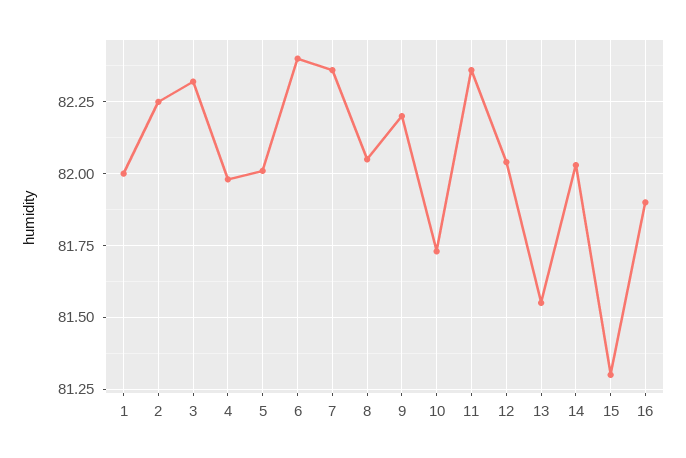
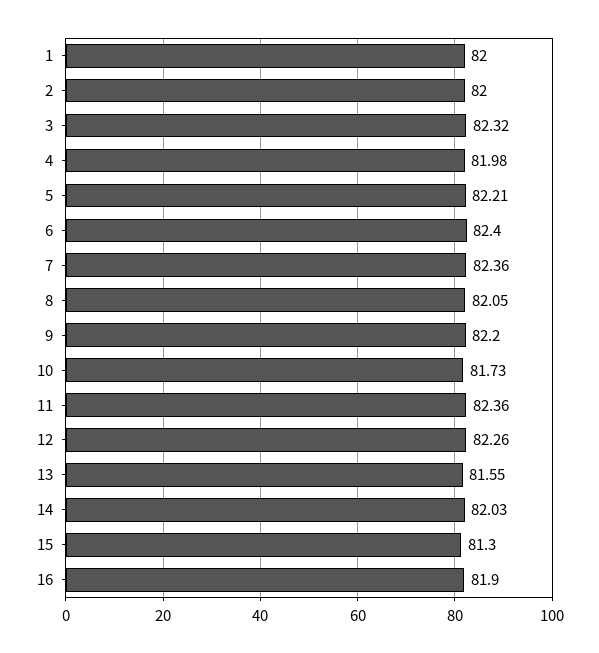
  {
    "1": 82,
-   "2": 82.25,
+   "2": 82,
    "3": 82.32,
    "4": 81.98,
-   "5": 82,
+   "5": 82.21,
    "6": 82.4,
    "7": 82.36,
    "8": 82.05,
    "9": 82.2,
    "10": 81.73,
    "11": 82.36,
-   "12": 82.05,
+   "12": 82.26,
    "13": 81.55,
    "14": 82.03,
    "15": 81.3,
    "16": 81.9
  }

